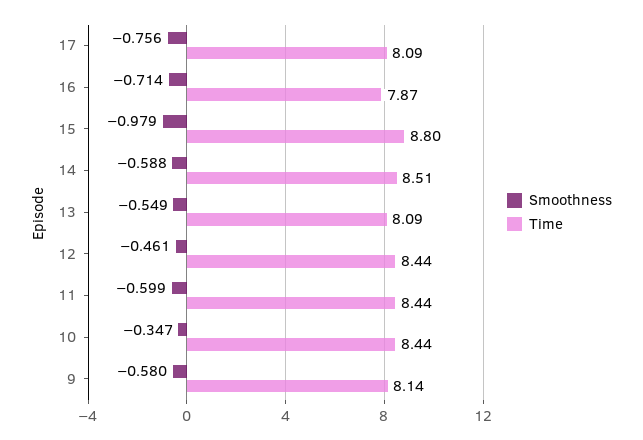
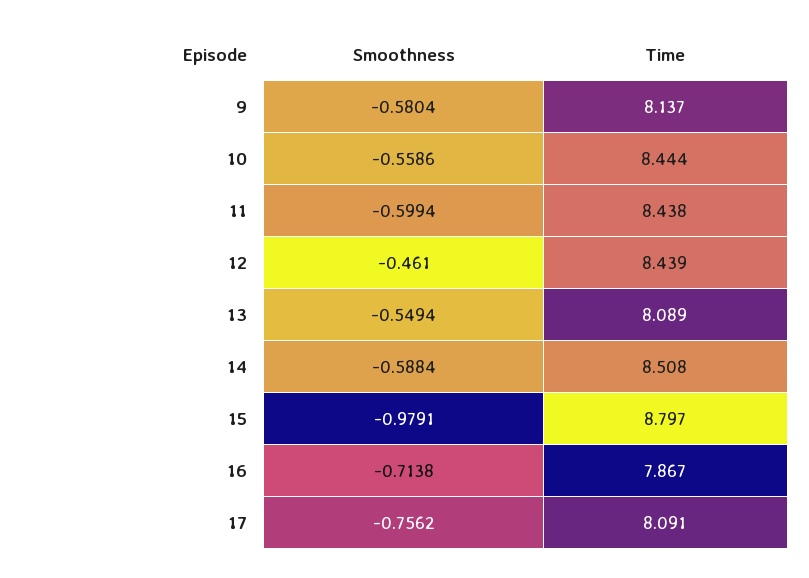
  {
    "Smoothness": {
      "17": -0.7562,
      "16": -0.7138,
      "15": -0.9791,
      "14": -0.5884,
      "13": -0.5494,
      "12": -0.461,
      "11": -0.5994,
-     "10": -0.347,
+     "10": -0.5586,
      "9": -0.5804
    },
    "Time": {
      "17": 8.091,
      "16": 7.867,
      "15": 8.797,
      "14": 8.508,
      "13": 8.089,
      "12": 8.439,
      "11": 8.438,
      "10": 8.444,
      "9": 8.137
    }
  }

